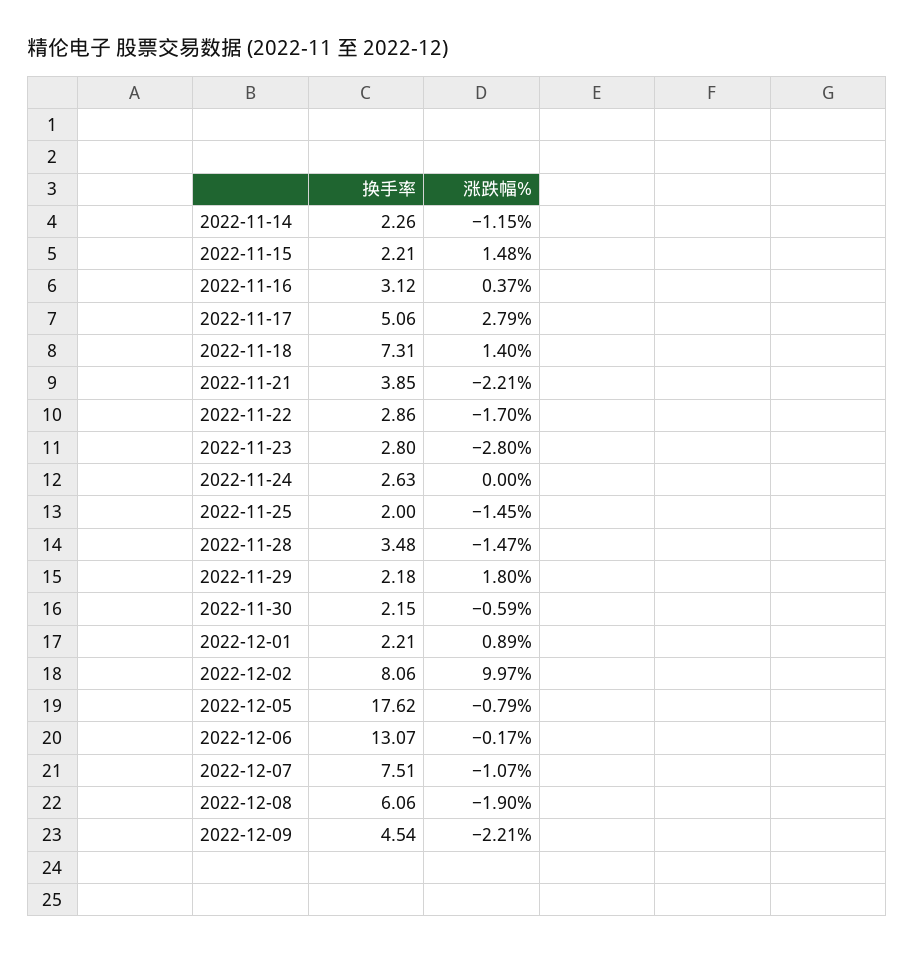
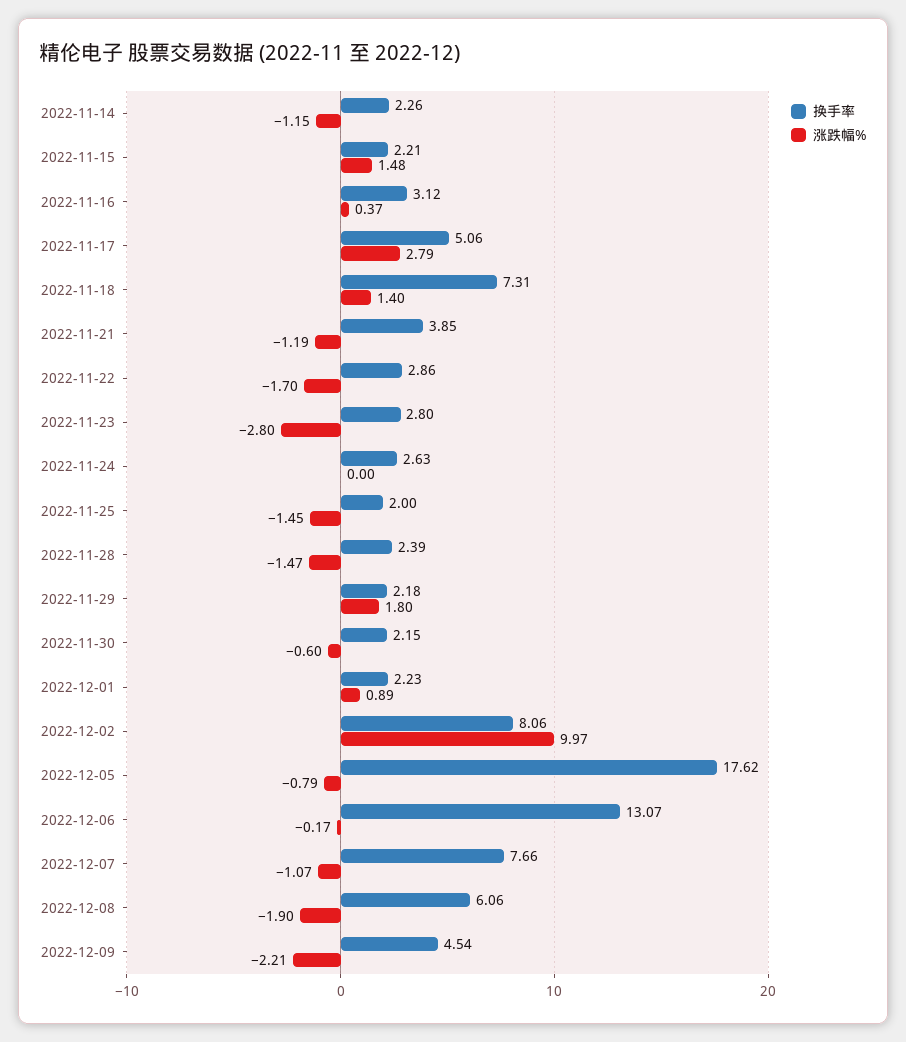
  {
    "换手率": {
      "2022-11-14": 2.26,
      "2022-11-15": 2.21,
      "2022-11-16": 3.12,
      "2022-11-17": 5.06,
      "2022-11-18": 7.31,
      "2022-11-21": 3.85,
      "2022-11-22": 2.86,
      "2022-11-23": 2.8,
      "2022-11-24": 2.63,
      "2022-11-25": 2,
-     "2022-11-28": 3.48,
+     "2022-11-28": 2.39,
      "2022-11-29": 2.18,
      "2022-11-30": 2.15,
-     "2022-12-01": 2.21,
+     "2022-12-01": 2.23,
      "2022-12-02": 8.06,
      "2022-12-05": 17.62,
      "2022-12-06": 13.07,
-     "2022-12-07": 7.51,
+     "2022-12-07": 7.66,
      "2022-12-08": 6.06,
      "2022-12-09": 4.54
    },
    "涨跌幅%": {
      "2022-11-14": -1.15,
      "2022-11-15": 1.48,
      "2022-11-16": 0.37,
      "2022-11-17": 2.79,
      "2022-11-18": 1.4,
-     "2022-11-21": -2.21,
+     "2022-11-21": -1.19,
      "2022-11-22": -1.7,
      "2022-11-23": -2.8,
      "2022-11-24": 0,
      "2022-11-25": -1.45,
      "2022-11-28": -1.47,
      "2022-11-29": 1.8,
-     "2022-11-30": -0.59,
+     "2022-11-30": -0.6,
      "2022-12-01": 0.89,
      "2022-12-02": 9.97,
      "2022-12-05": -0.79,
      "2022-12-06": -0.17,
      "2022-12-07": -1.07,
      "2022-12-08": -1.9,
      "2022-12-09": -2.21
    }
  }

